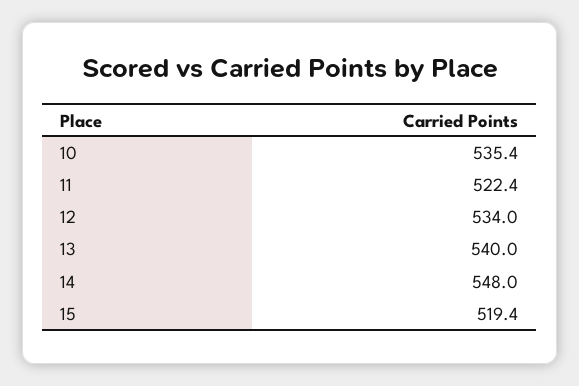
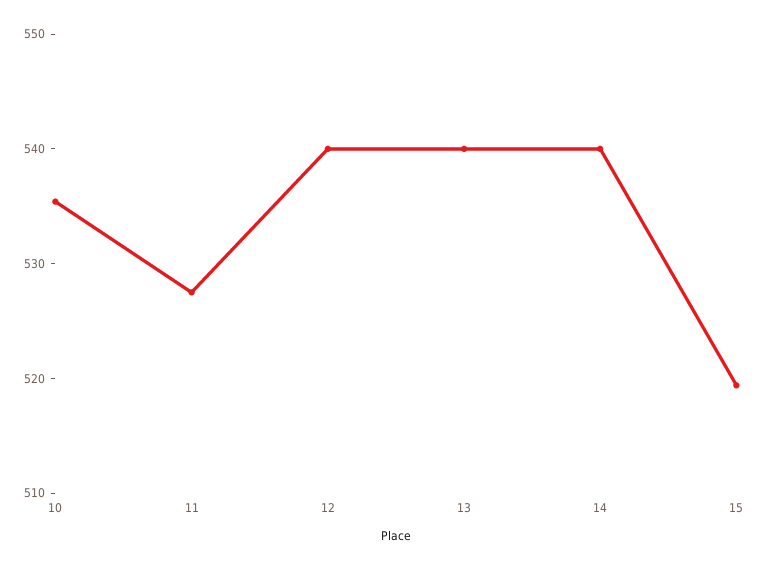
  {
    "10": 535.4,
-   "11": 522.4,
+   "11": 528,
-   "12": 534,
+   "12": 540,
    "13": 540,
-   "14": 548,
+   "14": 540,
    "15": 519.4
  }

